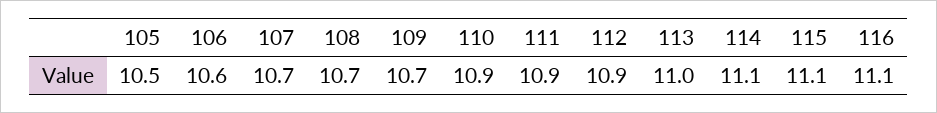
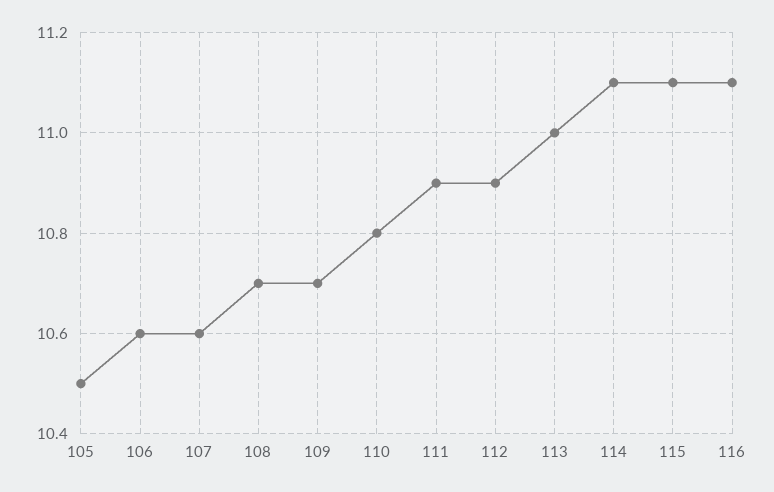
  {
    "105": 10.5,
    "106": 10.6,
-   "107": 10.7,
+   "107": 10.6,
    "108": 10.7,
    "109": 10.7,
-   "110": 10.9,
+   "110": 10.8,
    "111": 10.9,
    "112": 10.9,
    "113": 11,
    "114": 11.1,
    "115": 11.1,
    "116": 11.1
  }

